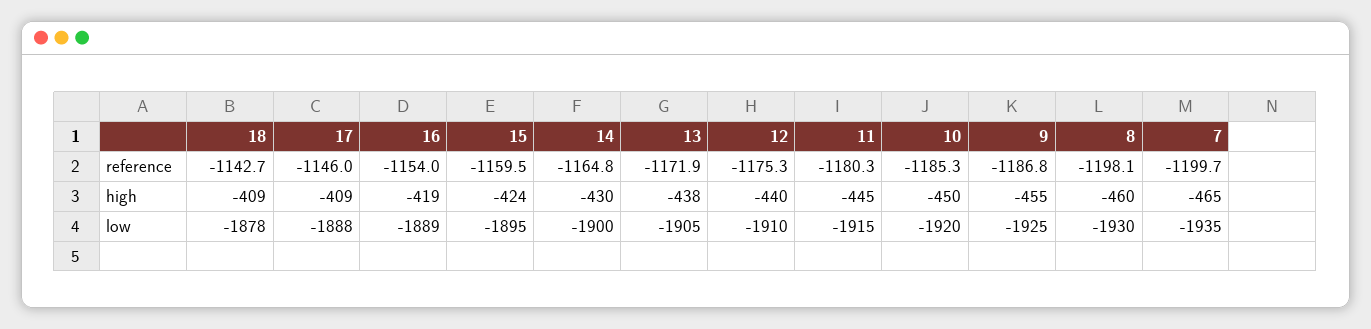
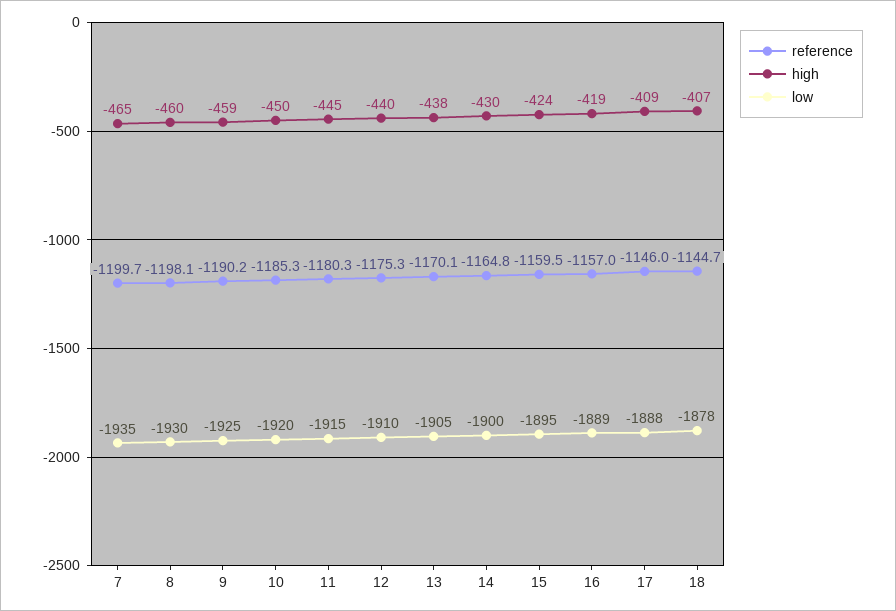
  {
    "reference": {
-     "18": -1142.7,
+     "18": -1144.7,
      "17": -1146,
-     "16": -1154,
+     "16": -1157,
      "15": -1159.5,
      "14": -1164.8,
-     "13": -1171.9,
+     "13": -1170.1,
      "12": -1175.3,
      "11": -1180.3,
      "10": -1185.3,
-     "9": -1186.8,
+     "9": -1190.2,
      "8": -1198.1,
      "7": -1199.7
    },
    "high": {
-     "18": -409,
+     "18": -407,
      "17": -409,
      "16": -419,
      "15": -424,
      "14": -430,
      "13": -438,
      "12": -440,
      "11": -445,
      "10": -450,
-     "9": -455,
+     "9": -459,
      "8": -460,
      "7": -465
    },
    "low": {
      "18": -1878,
      "17": -1888,
      "16": -1889,
      "15": -1895,
      "14": -1900,
      "13": -1905,
      "12": -1910,
      "11": -1915,
      "10": -1920,
      "9": -1925,
      "8": -1930,
      "7": -1935
    }
  }

